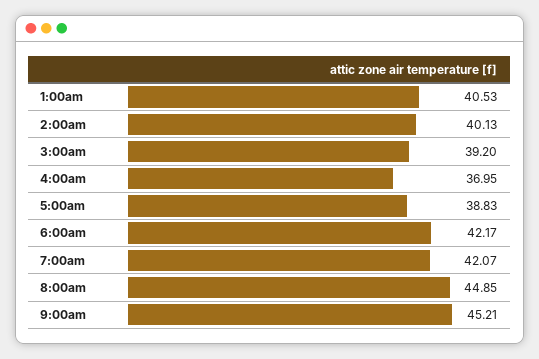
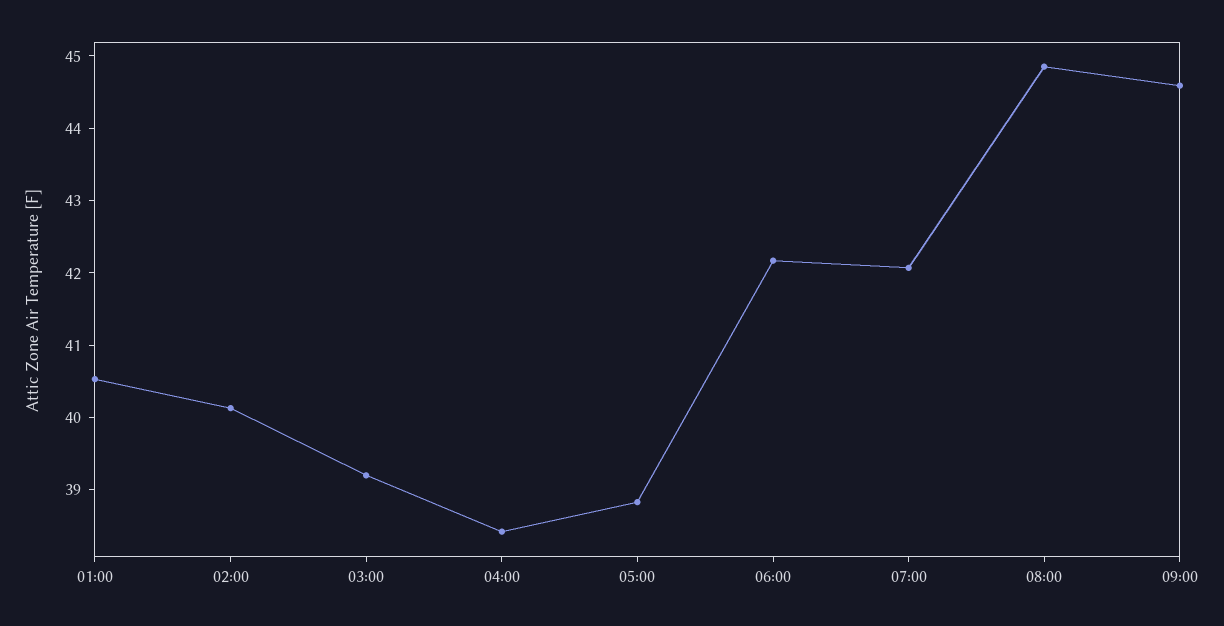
  {
    "1:00am": 40.53,
    "2:00am": 40.13,
    "3:00am": 39.2,
-   "4:00am": 36.95,
+   "4:00am": 38.4,
    "5:00am": 38.83,
    "6:00am": 42.17,
    "7:00am": 42.07,
    "8:00am": 44.85,
-   "9:00am": 45.21
+   "9:00am": 44.6
  }

